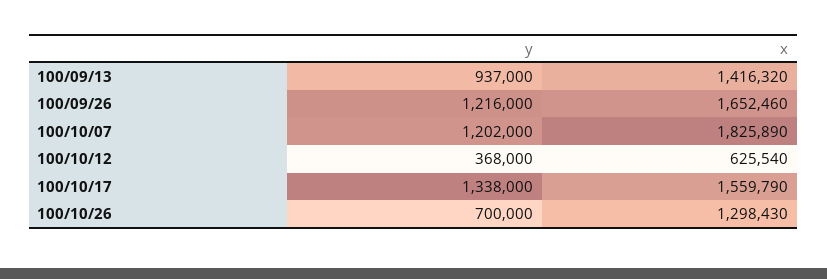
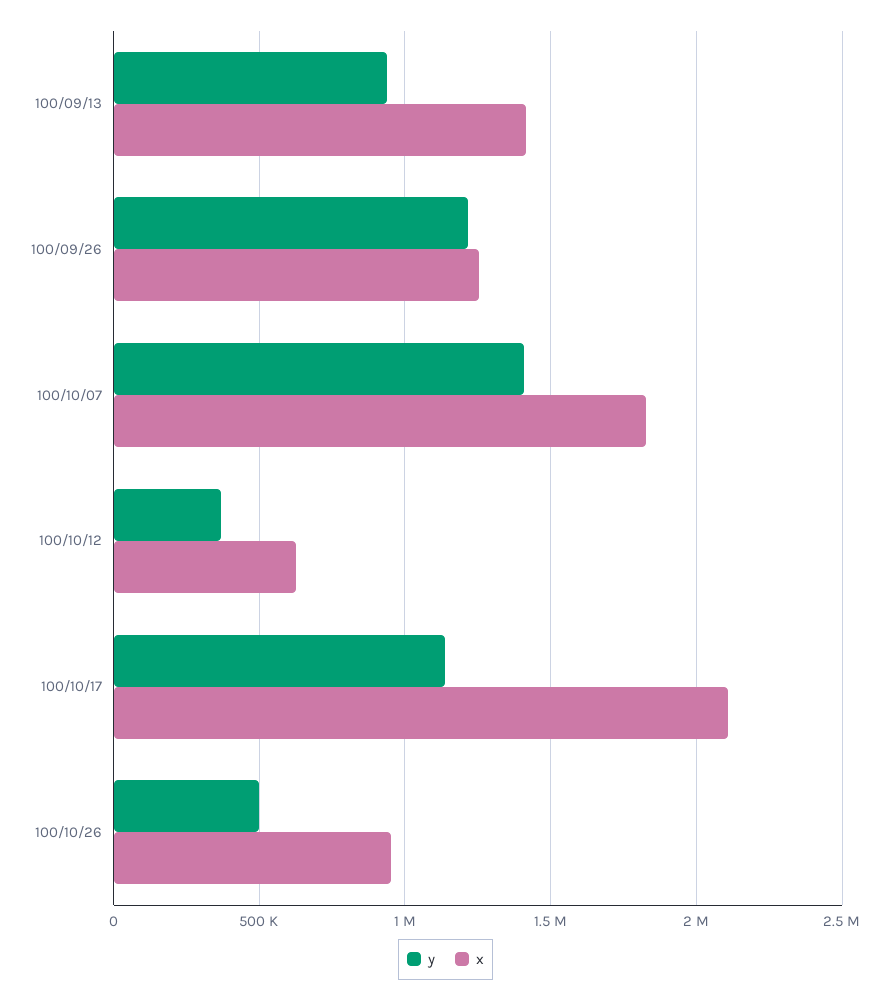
  {
    "y": {
      "100/09/13": 937000,
      "100/09/26": 1216000,
-     "100/10/07": 1202000,
+     "100/10/07": 1400000,
      "100/10/12": 368000,
-     "100/10/17": 1338000,
+     "100/10/17": 1150000,
-     "100/10/26": 700000
+     "100/10/26": 500000
    },
    "x": {
      "100/09/13": 1416320,
-     "100/09/26": 1652460,
+     "100/09/26": 1250000,
      "100/10/07": 1825890,
      "100/10/12": 625540,
-     "100/10/17": 1559790,
+     "100/10/17": 2100000,
-     "100/10/26": 1298430
+     "100/10/26": 950000
    }
  }

